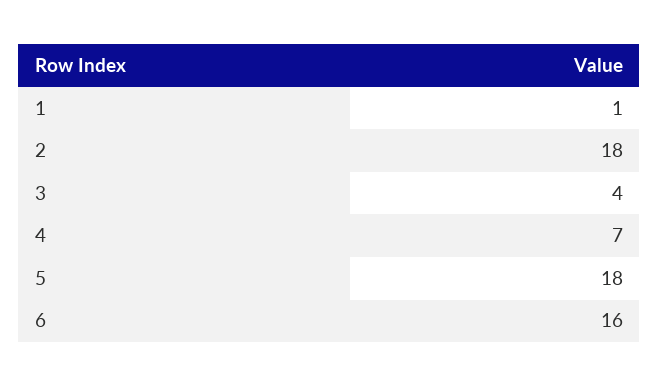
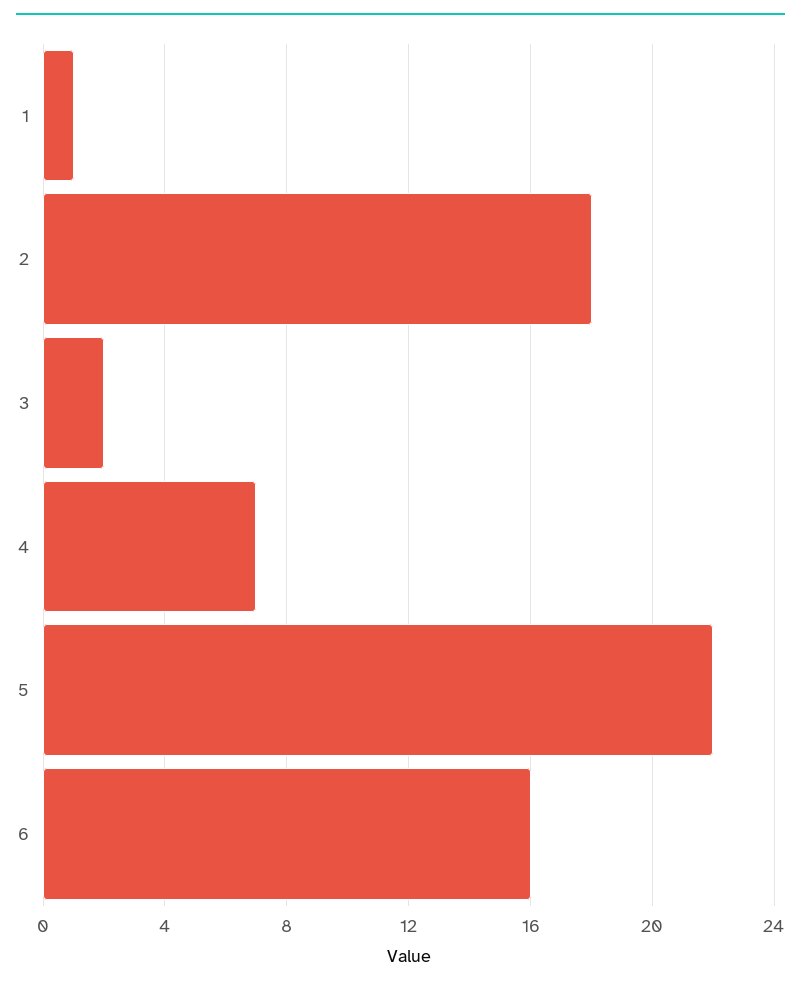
  {
    "1": 1,
    "2": 18,
-   "3": 4,
+   "3": 2,
    "4": 7,
-   "5": 18,
+   "5": 22,
    "6": 16
  }

